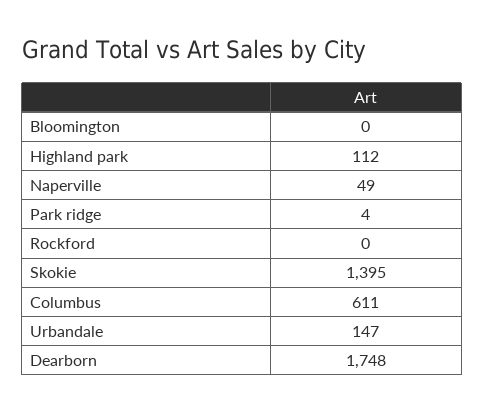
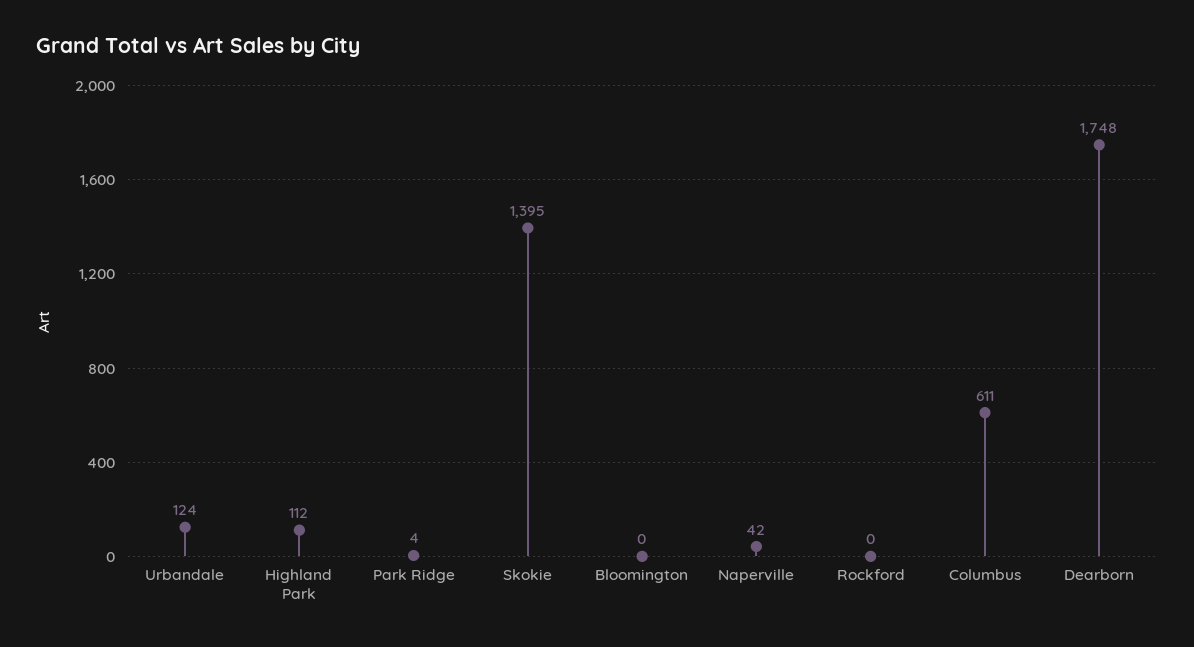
  {
    "Bloomington": 0,
    "Highland park": 112,
-   "Naperville": 49,
+   "Naperville": 42,
    "Park ridge": 4,
    "Rockford": 0,
    "Skokie": 1395,
    "Columbus": 611,
-   "Urbandale": 147,
+   "Urbandale": 124,
    "Dearborn": 1748
  }

